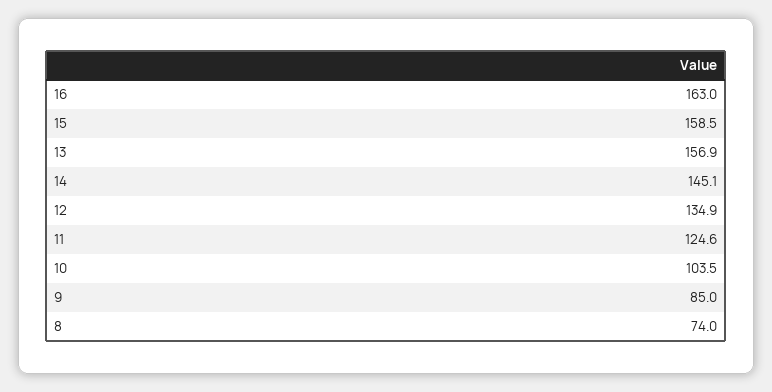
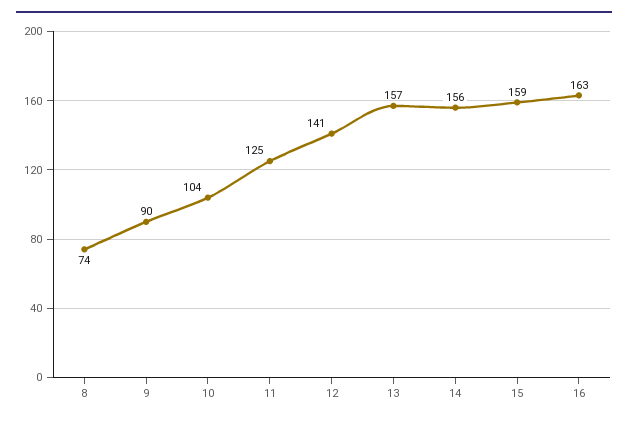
  {
    "16": 163,
    "15": 158.5,
    "13": 156.9,
-   "14": 145.1,
+   "14": 156,
-   "12": 134.9,
+   "12": 141,
    "11": 124.6,
    "10": 103.5,
-   "9": 85,
+   "9": 90,
    "8": 74
  }

